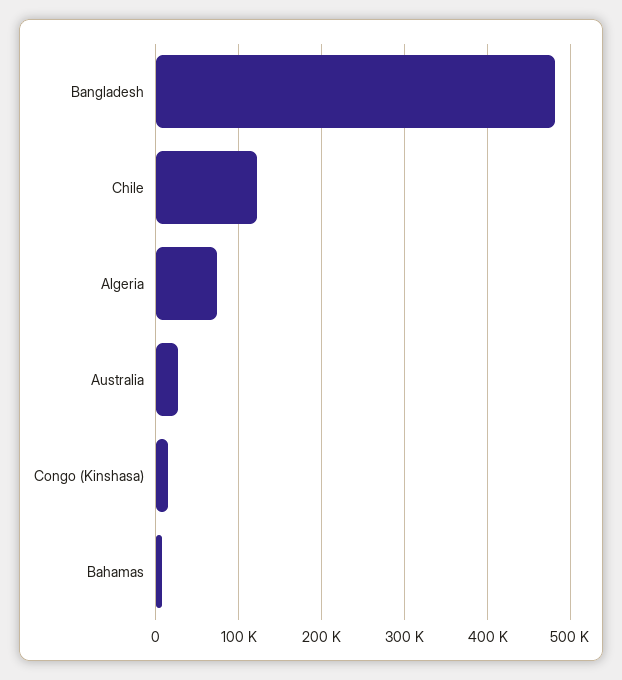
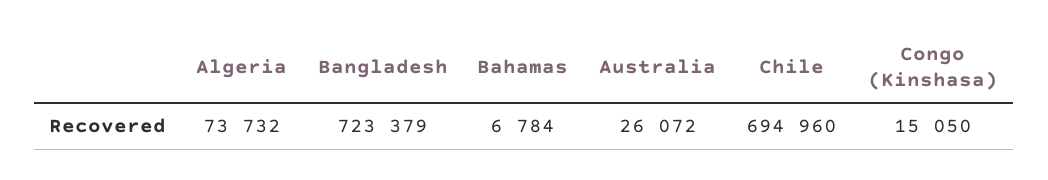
  {
-   "Bangladesh": 480000,
+   "Bangladesh": 723379,
-   "Chile": 120000,
+   "Chile": 694960,
    "Algeria": 73732,
    "Australia": 26072,
    "Congo (Kinshasa)": 15050,
    "Bahamas": 6784
  }

